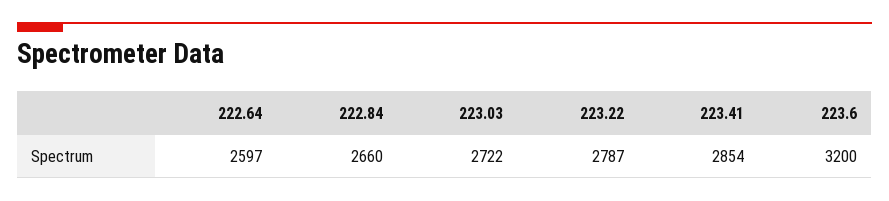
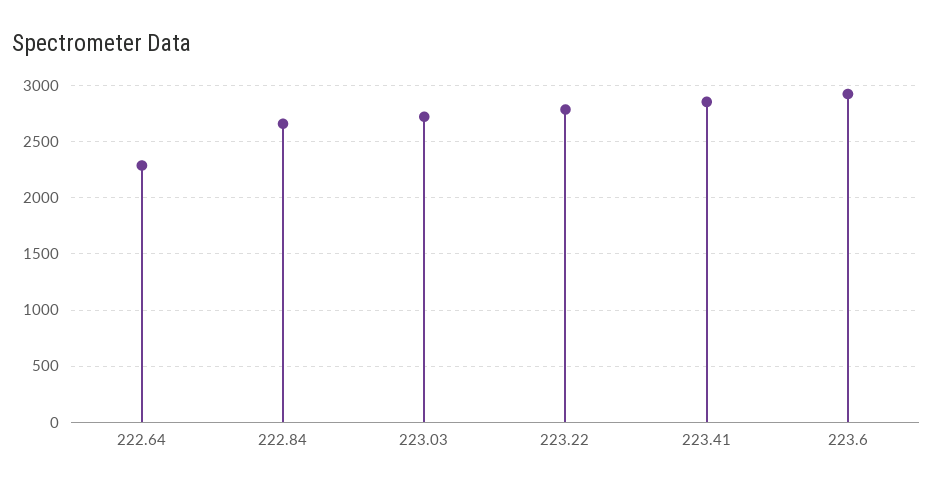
  {
-   "222.64": 2597,
+   "222.64": 2300,
    "222.84": 2660,
    "223.03": 2722,
    "223.22": 2787,
    "223.41": 2854,
-   "223.6": 3200
+   "223.6": 2900
  }

